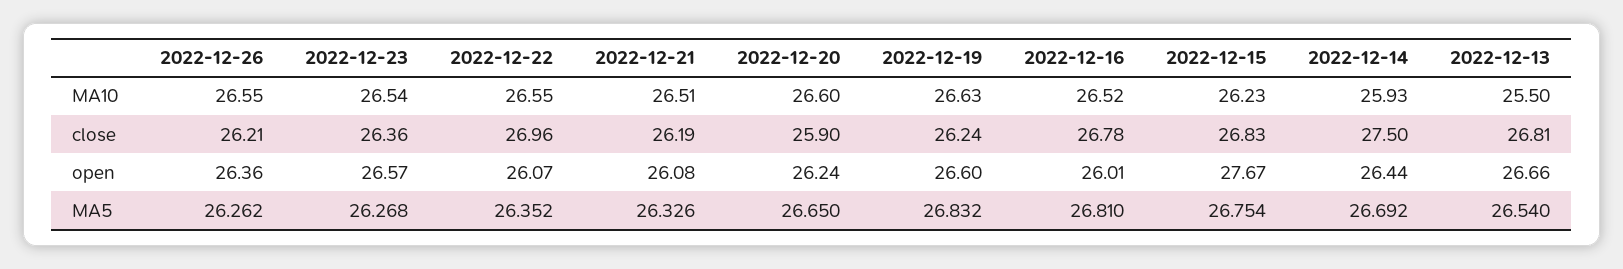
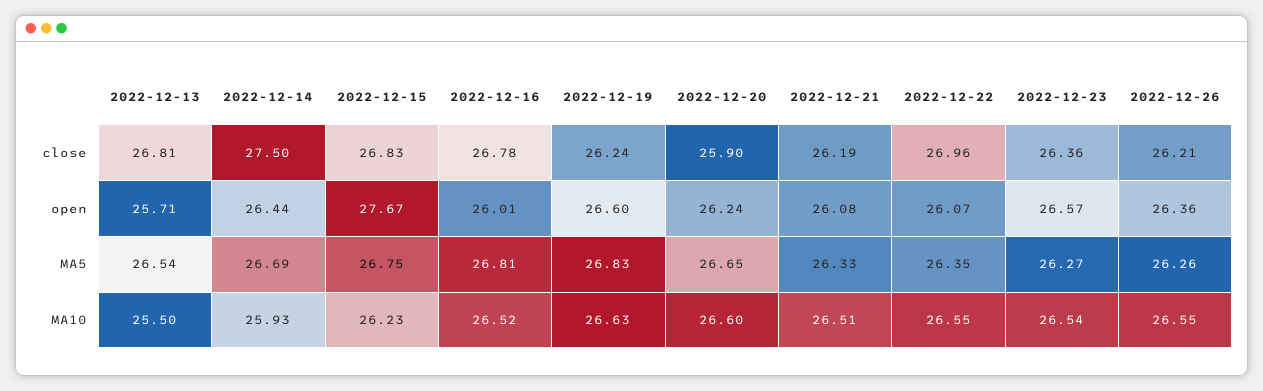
  {
    "2022-12-26": {
      "MA10": 26.55,
      "close": 26.21,
      "open": 26.36,
      "MA5": 26.262
    },
    "2022-12-23": {
      "MA10": 26.54,
      "close": 26.36,
      "open": 26.57,
      "MA5": 26.268
    },
    "2022-12-22": {
      "MA10": 26.55,
      "close": 26.96,
      "open": 26.07,
      "MA5": 26.352
    },
    "2022-12-21": {
      "MA10": 26.51,
      "close": 26.19,
      "open": 26.08,
      "MA5": 26.326
    },
    "2022-12-20": {
      "MA10": 26.6,
      "close": 25.9,
      "open": 26.24,
      "MA5": 26.65
    },
    "2022-12-19": {
      "MA10": 26.63,
      "close": 26.24,
      "open": 26.6,
      "MA5": 26.832
    },
    "2022-12-16": {
      "MA10": 26.52,
      "close": 26.78,
      "open": 26.01,
      "MA5": 26.81
    },
    "2022-12-15": {
      "MA10": 26.23,
      "close": 26.83,
      "open": 27.67,
      "MA5": 26.754
    },
    "2022-12-14": {
      "MA10": 25.93,
      "close": 27.5,
      "open": 26.44,
      "MA5": 26.692
    },
    "2022-12-13": {
      "MA10": 25.5,
      "close": 26.81,
-     "open": 26.66,
+     "open": 25.71,
      "MA5": 26.54
    }
  }

